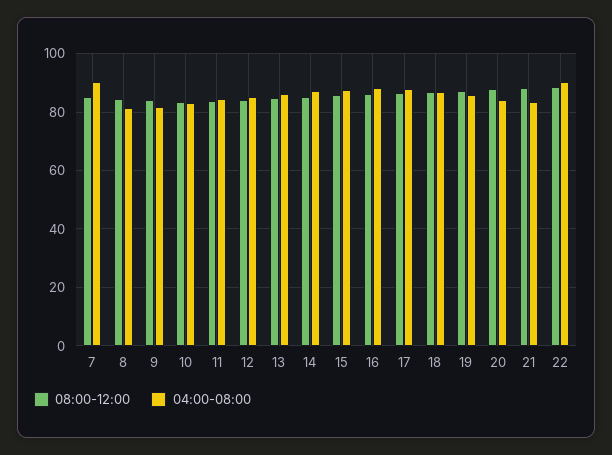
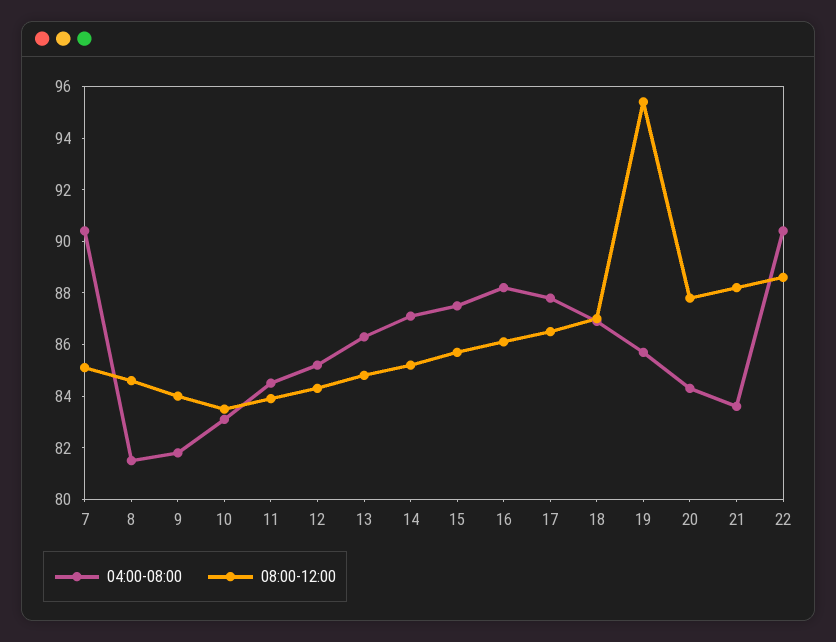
  {
    "08:00-12:00": {
      "7": 85,
      "8": 84.5,
      "9": 84,
      "10": 83.5,
      "11": 84,
      "12": 84.5,
      "13": 85,
      "14": 85,
      "15": 85.5,
      "16": 86,
      "17": 86.5,
      "18": 87,
-     "19": 87.5,
+     "19": 95.5,
      "20": 88,
      "21": 88,
      "22": 88.5
    },
    "04:00-08:00": {
      "7": 90.5,
      "8": 81.5,
      "9": 82,
      "10": 83,
      "11": 84.5,
      "12": 85,
      "13": 86.5,
      "14": 87,
      "15": 87.5,
      "16": 88,
      "17": 88,
      "18": 87,
      "19": 85.5,
      "20": 84.5,
      "21": 83.5,
      "22": 90.5
    }
  }

